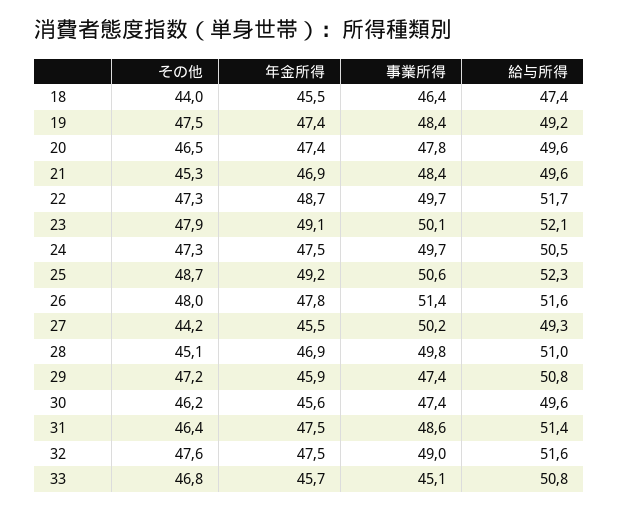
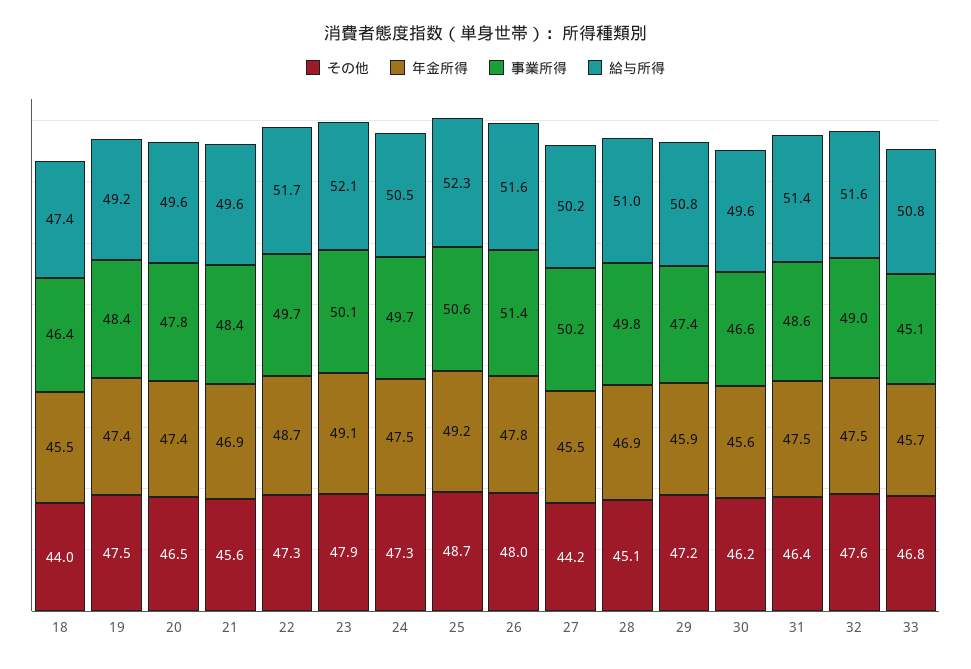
  {
    "その他": {
      "18": 44,
      "19": 47.5,
      "20": 46.5,
-     "21": 45.3,
+     "21": 45.6,
      "22": 47.3,
      "23": 47.9,
      "24": 47.3,
      "25": 48.7,
      "26": 48,
      "27": 44.2,
      "28": 45.1,
      "29": 47.2,
      "30": 46.2,
      "31": 46.4,
      "32": 47.6,
      "33": 46.8
    },
    "年金所得": {
      "18": 45.5,
      "19": 47.4,
      "20": 47.4,
      "21": 46.9,
      "22": 48.7,
      "23": 49.1,
      "24": 47.5,
      "25": 49.2,
      "26": 47.8,
      "27": 45.5,
      "28": 46.9,
      "29": 45.9,
      "30": 45.6,
      "31": 47.5,
      "32": 47.5,
      "33": 45.7
    },
    "事業所得": {
      "18": 46.4,
      "19": 48.4,
      "20": 47.8,
      "21": 48.4,
      "22": 49.7,
      "23": 50.1,
      "24": 49.7,
      "25": 50.6,
      "26": 51.4,
      "27": 50.2,
      "28": 49.8,
      "29": 47.4,
-     "30": 47.4,
+     "30": 46.6,
      "31": 48.6,
      "32": 49,
      "33": 45.1
    },
    "給与所得": {
      "18": 47.4,
      "19": 49.2,
      "20": 49.6,
      "21": 49.6,
      "22": 51.7,
      "23": 52.1,
      "24": 50.5,
      "25": 52.3,
      "26": 51.6,
-     "27": 49.3,
+     "27": 50.2,
      "28": 51,
      "29": 50.8,
      "30": 49.6,
      "31": 51.4,
      "32": 51.6,
      "33": 50.8
    }
  }

